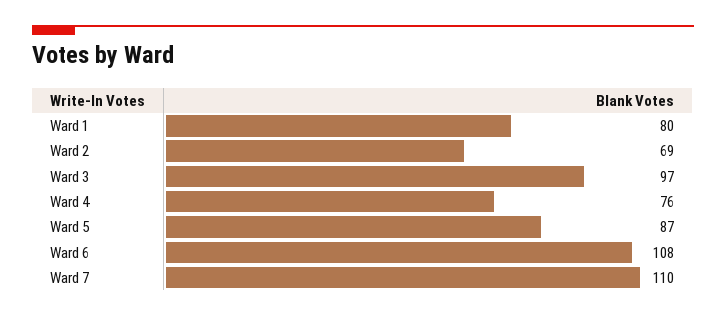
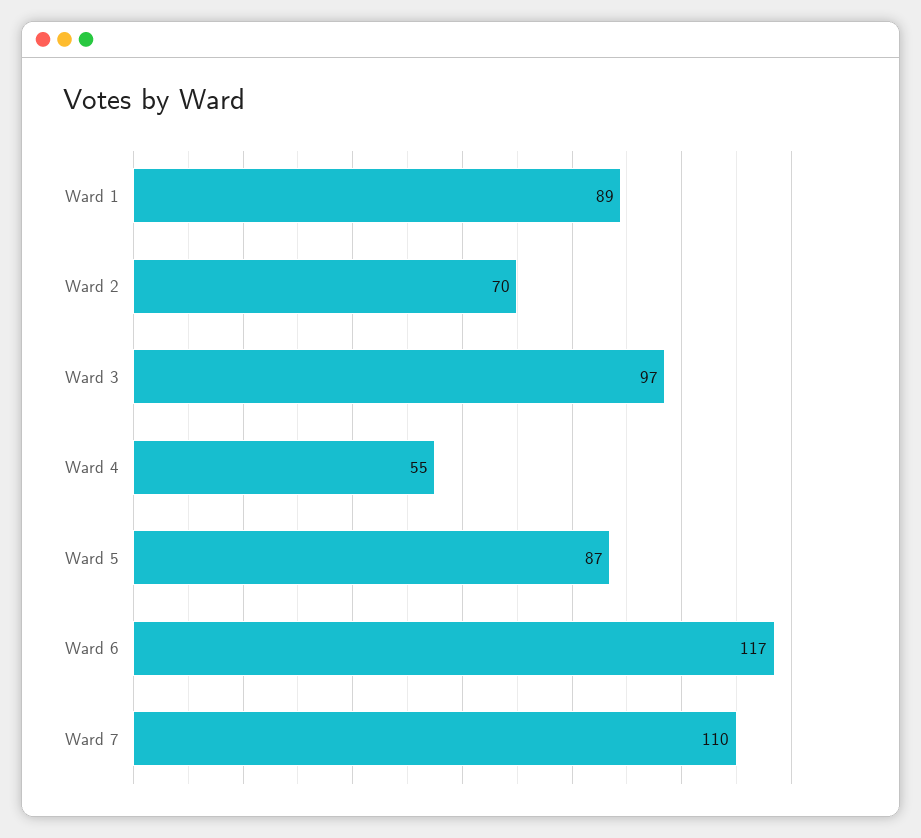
  {
-   "Ward 1": 80,
+   "Ward 1": 89,
-   "Ward 2": 69,
+   "Ward 2": 70,
    "Ward 3": 97,
-   "Ward 4": 76,
+   "Ward 4": 55,
    "Ward 5": 87,
-   "Ward 6": 108,
+   "Ward 6": 117,
    "Ward 7": 110
  }

